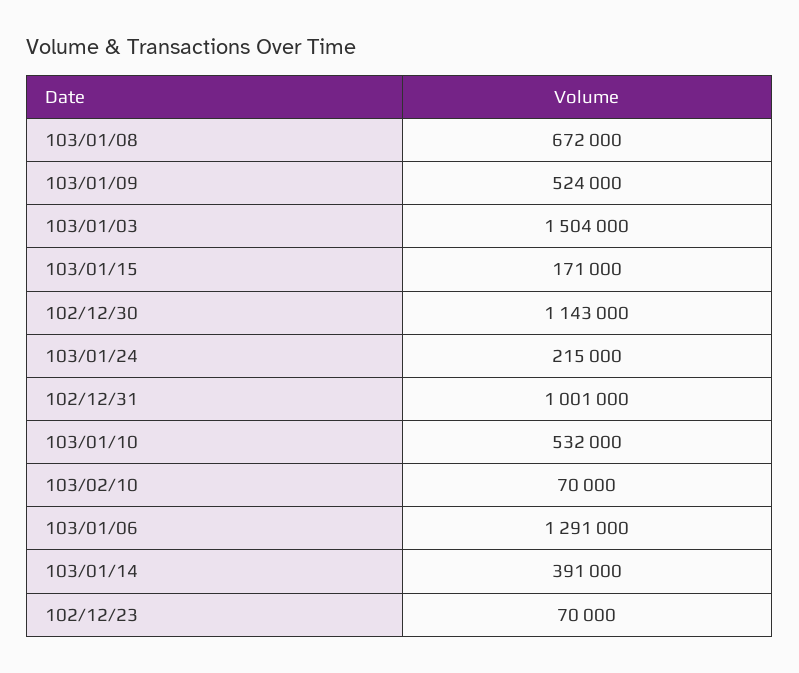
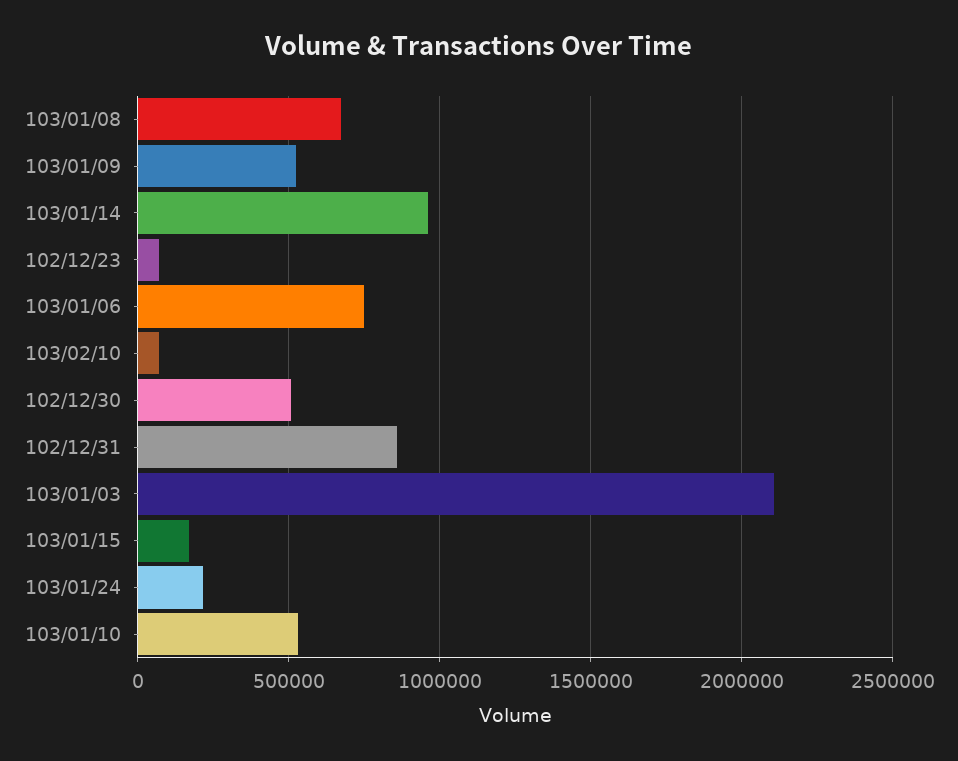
  {
    "103/01/08": 672000,
    "103/01/09": 524000,
-   "103/01/03": 1504000,
+   "103/01/03": 2100000,
    "103/01/15": 171000,
-   "102/12/30": 1143000,
+   "102/12/30": 500000,
    "103/01/24": 215000,
-   "102/12/31": 1001000,
+   "102/12/31": 850000,
    "103/01/10": 532000,
    "103/02/10": 70000,
-   "103/01/06": 1291000,
+   "103/01/06": 750000,
-   "103/01/14": 391000,
+   "103/01/14": 950000,
    "102/12/23": 70000
  }

